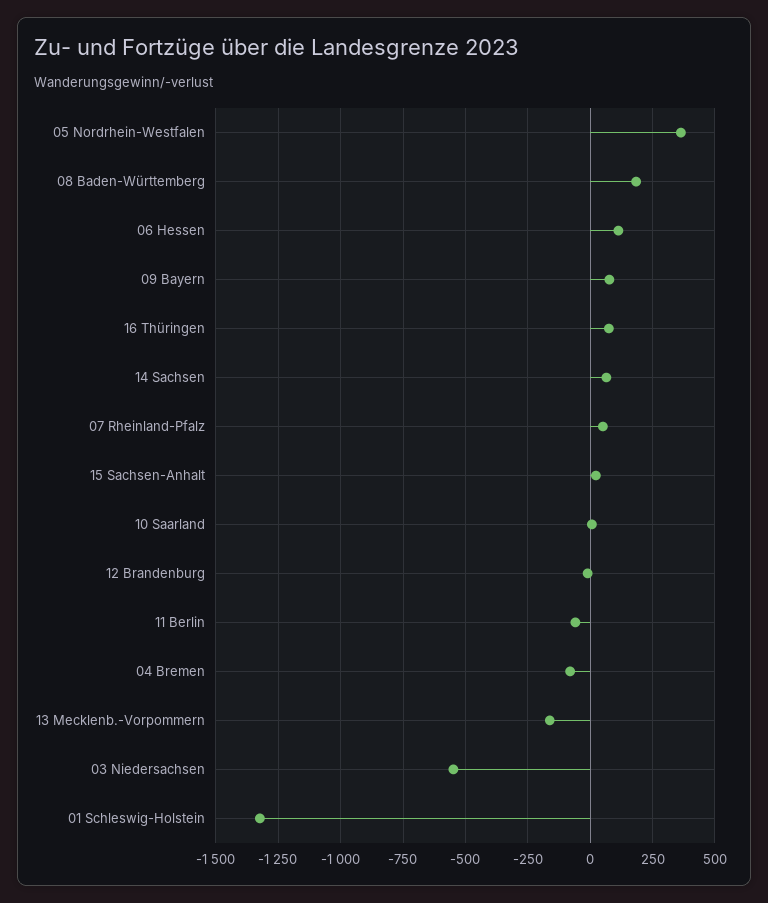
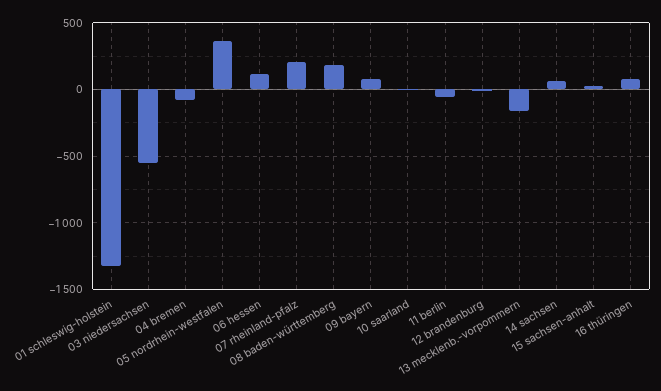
  {
    "05 Nordrhein-Westfalen": 375,
    "08 Baden-Württemberg": 175,
    "06 Hessen": 125,
    "09 Bayern": 75,
    "16 Thüringen": 75,
    "14 Sachsen": 75,
-   "07 Rheinland-Pfalz": 50,
+   "07 Rheinland-Pfalz": 200,
    "15 Sachsen-Anhalt": 25,
    "10 Saarland": 0,
    "12 Brandenburg": 0,
    "11 Berlin": -50,
    "04 Bremen": -75,
    "13 Mecklenb.-Vorpommern": -150,
    "03 Niedersachsen": -550,
    "01 Schleswig-Holstein": -1325
  }

